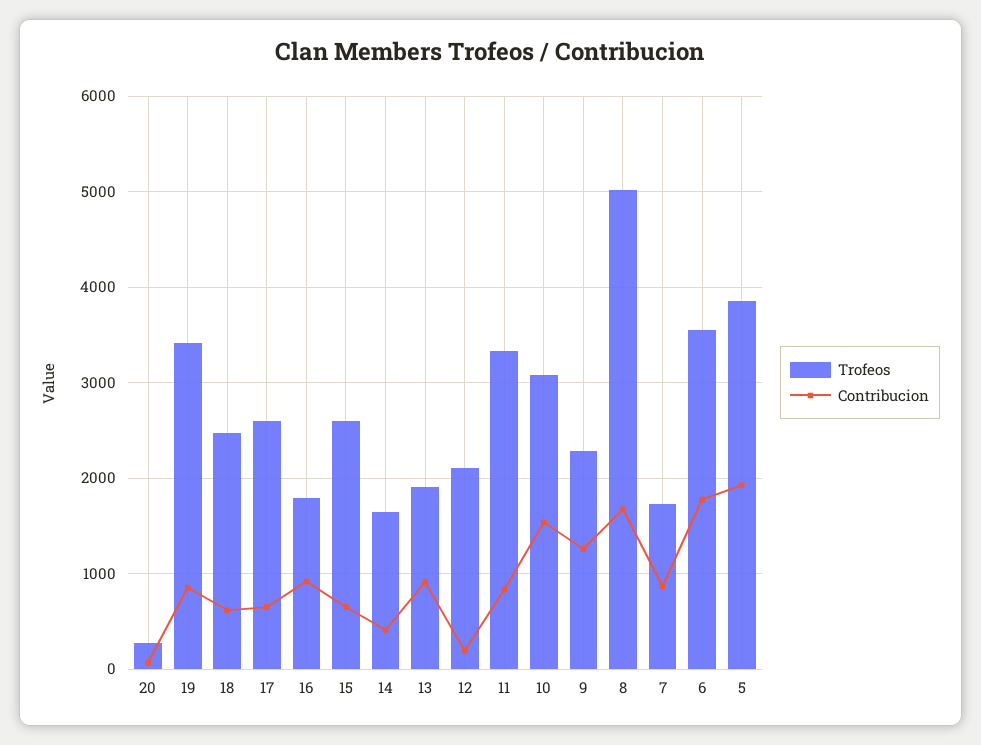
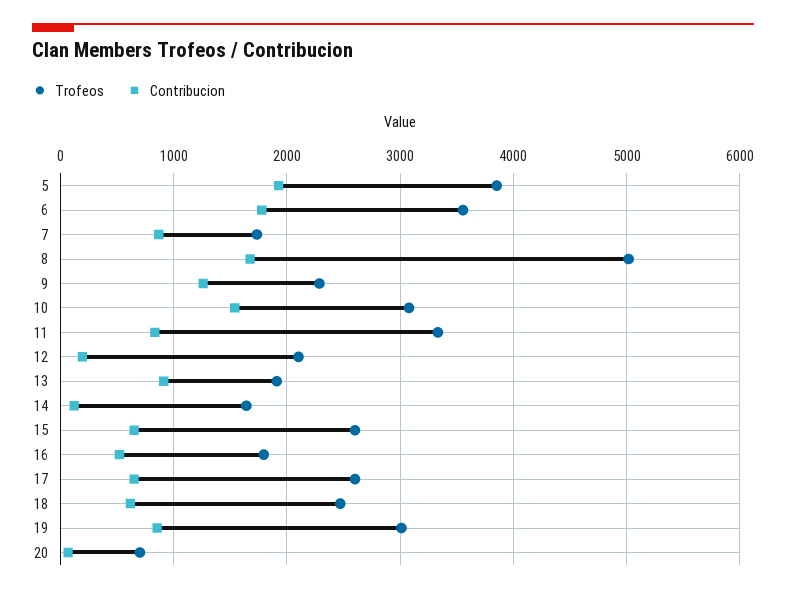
  {
    "Trofeos": {
-     "20": 300,
+     "20": 700,
-     "19": 3400,
+     "19": 3000,
      "18": 2500,
      "17": 2600,
      "16": 1800,
      "15": 2600,
      "14": 1600,
      "13": 1900,
      "12": 2100,
      "11": 3300,
      "10": 3100,
      "9": 2300,
      "8": 5000,
      "7": 1700,
      "6": 3600,
      "5": 3900
    },
    "Contribucion": {
      "20": 100,
      "19": 900,
      "18": 600,
      "17": 700,
-     "16": 900,
+     "16": 500,
      "15": 700,
-     "14": 400,
+     "14": 100,
      "13": 900,
      "12": 200,
      "11": 800,
      "10": 1500,
      "9": 1300,
      "8": 1700,
      "7": 900,
      "6": 1800,
      "5": 1900
    }
  }

